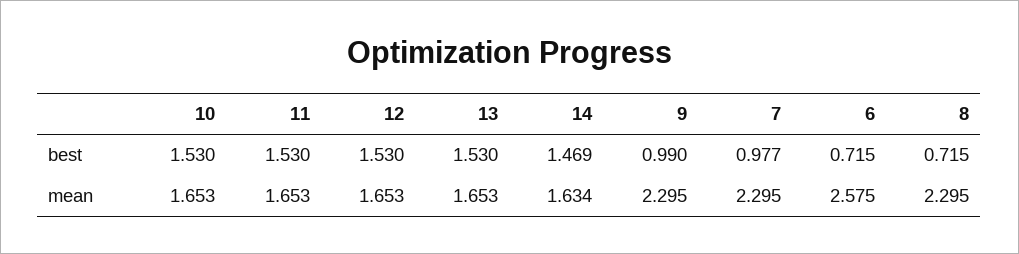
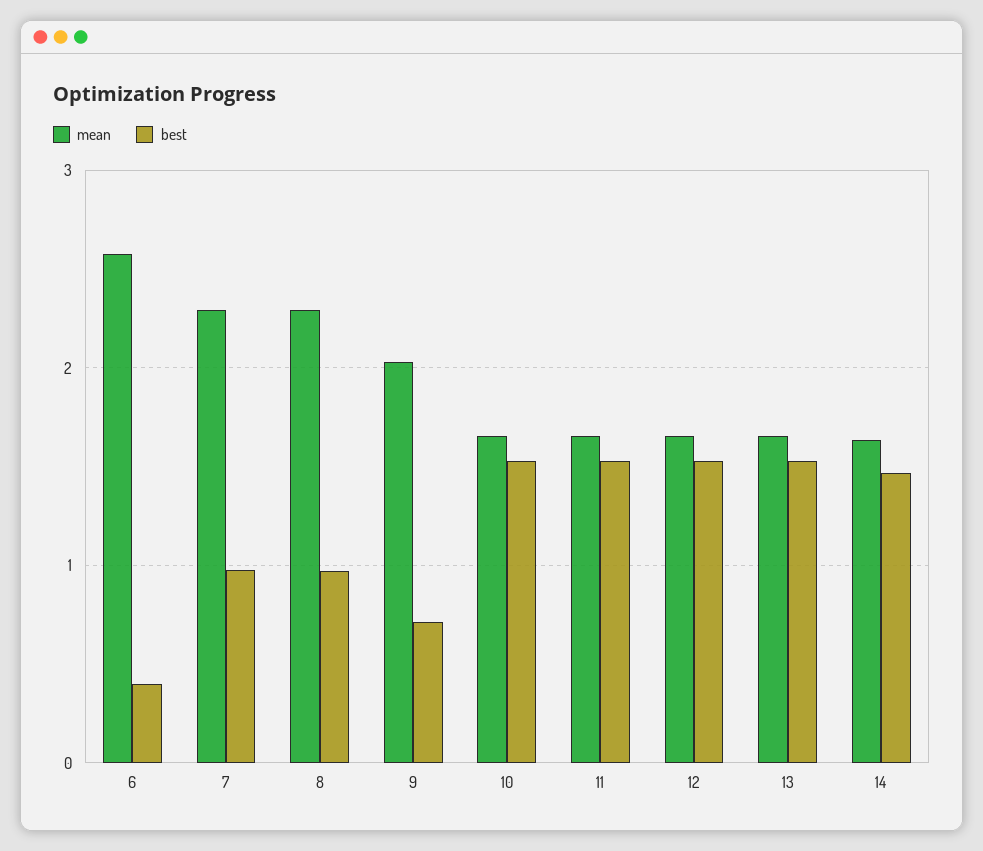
  {
    "best": {
      "10": 1.53,
      "11": 1.53,
      "12": 1.53,
      "13": 1.53,
      "14": 1.469,
-     "9": 0.99,
+     "9": 0.7,
      "7": 0.977,
-     "6": 0.715,
+     "6": 0.4,
-     "8": 0.715
+     "8": 1
    },
    "mean": {
      "10": 1.653,
      "11": 1.653,
      "12": 1.653,
      "13": 1.653,
      "14": 1.634,
-     "9": 2.295,
+     "9": 2,
      "7": 2.295,
      "6": 2.575,
      "8": 2.295
    }
  }

